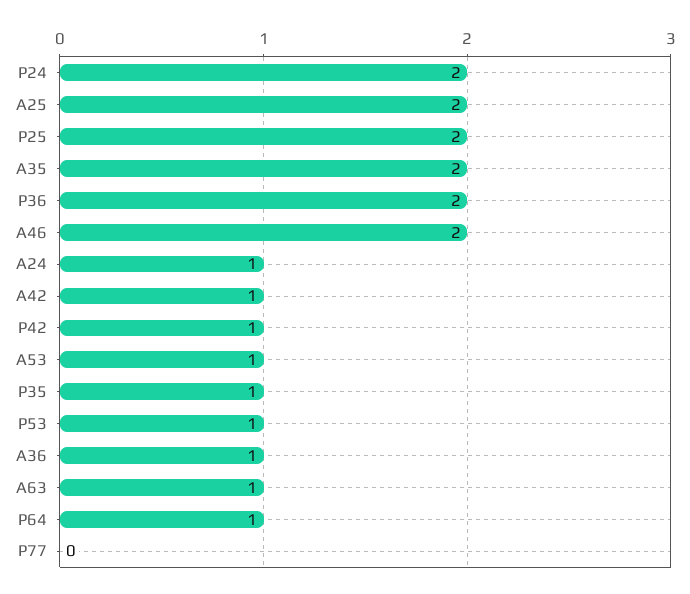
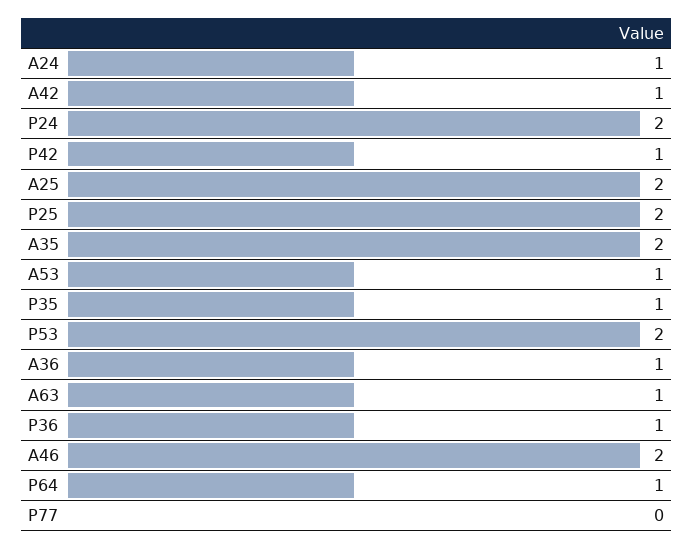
  {
    "P24": 2,
    "A25": 2,
    "P25": 2,
    "A35": 2,
-   "P36": 2,
+   "P36": 1,
    "A46": 2,
    "A24": 1,
    "A42": 1,
    "P42": 1,
    "A53": 1,
    "P35": 1,
-   "P53": 1,
+   "P53": 2,
    "A36": 1,
    "A63": 1,
    "P64": 1,
    "P77": 0
  }

